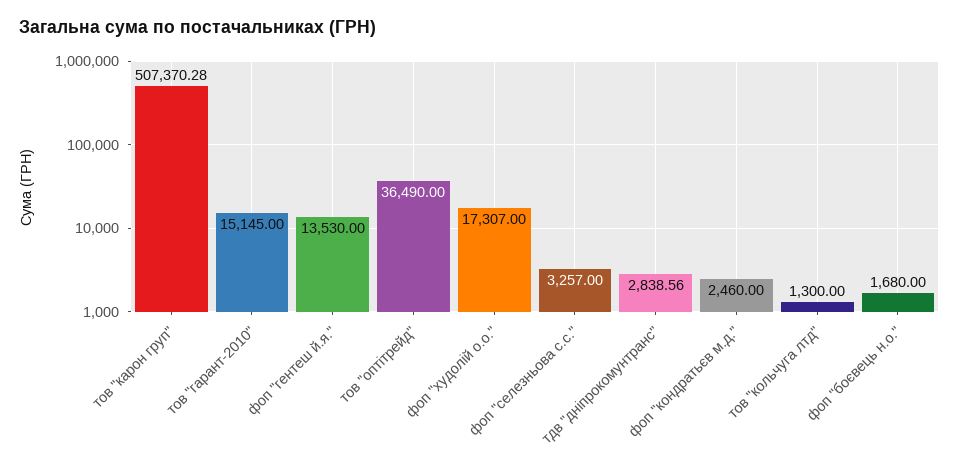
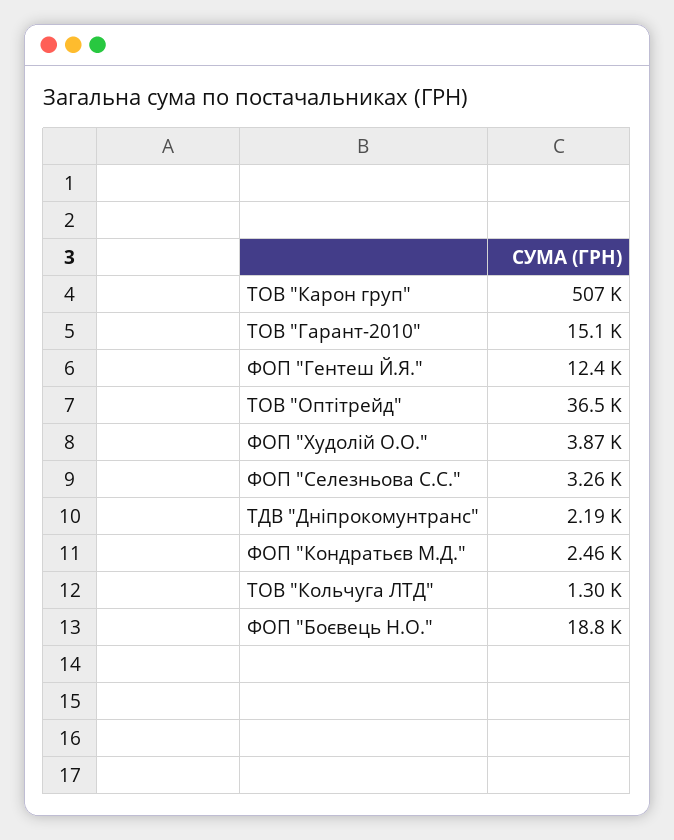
  {
    "тов \"карон груп\"": 507370.28,
    "тов \"гарант-2010\"": 15145,
-   "фоп \"гентеш й.я.\"": 13530,
+   "фоп \"гентеш й.я.\"": 12400,
    "тов \"оптітрейд\"": 36490,
-   "фоп \"худолій о.о.\"": 17307,
+   "фоп \"худолій о.о.\"": 3870,
    "фоп \"селезньова с.с.\"": 3257,
-   "тдв \"дніпрокомунтранс\"": 2838.56,
+   "тдв \"дніпрокомунтранс\"": 2190,
    "фоп \"кондратьєв м.д.\"": 2460,
    "тов \"кольчуга лтд\"": 1300,
-   "фоп \"боєвець н.о.\"": 1680
+   "фоп \"боєвець н.о.\"": 18800
  }

